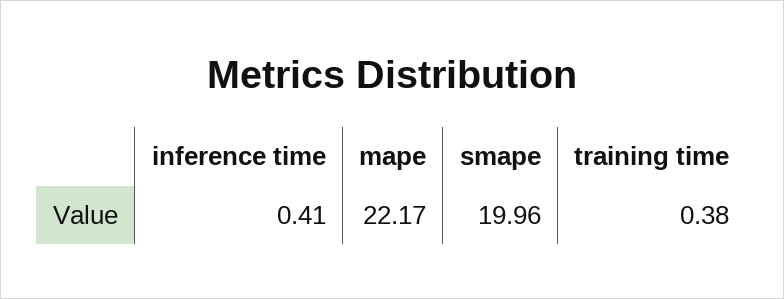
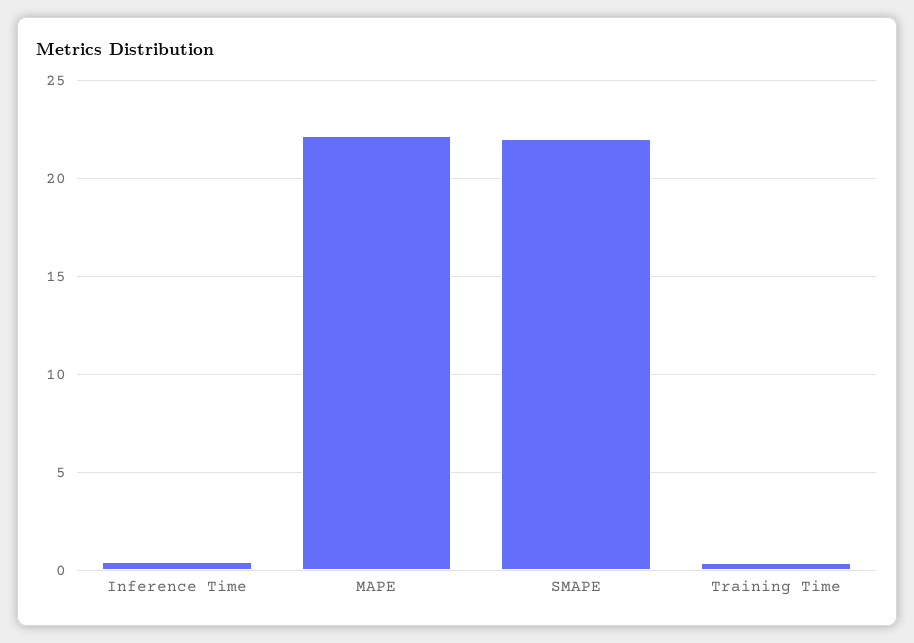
  {
    "inference time": 0.41,
    "mape": 22.17,
-   "smape": 19.96,
+   "smape": 22,
    "training time": 0.38
  }

